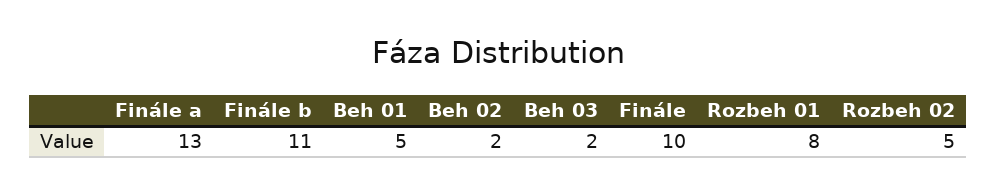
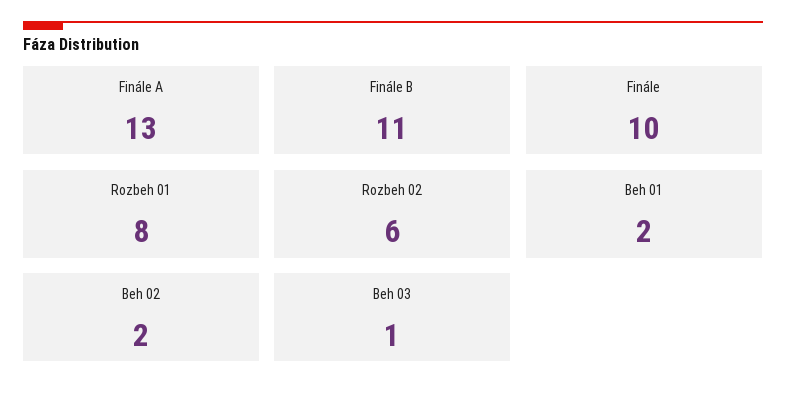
  {
    "Finále a": 13,
    "Finále b": 11,
-   "Beh 01": 5,
+   "Beh 01": 2,
    "Beh 02": 2,
-   "Beh 03": 2,
+   "Beh 03": 1,
    "Finále": 10,
    "Rozbeh 01": 8,
-   "Rozbeh 02": 5
+   "Rozbeh 02": 6
  }

